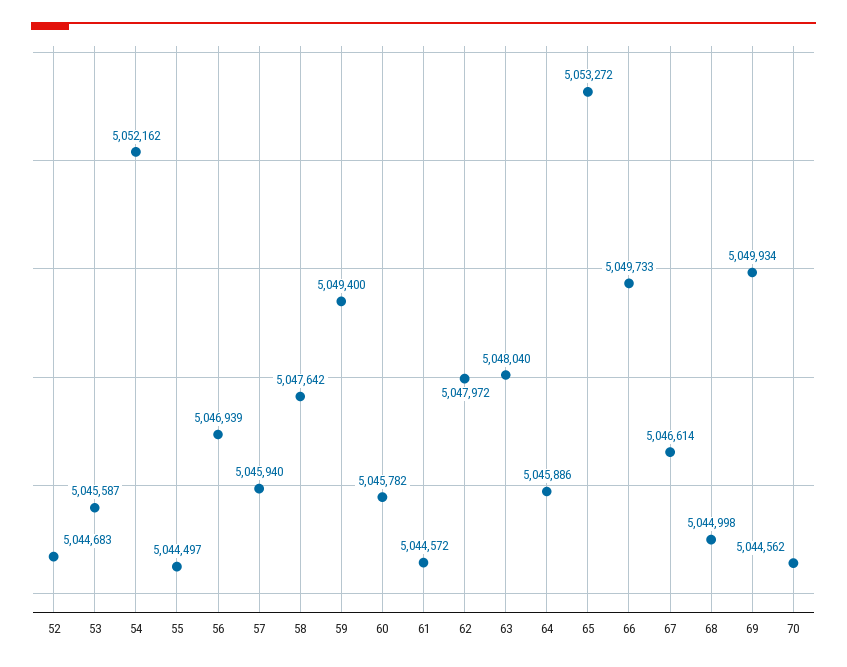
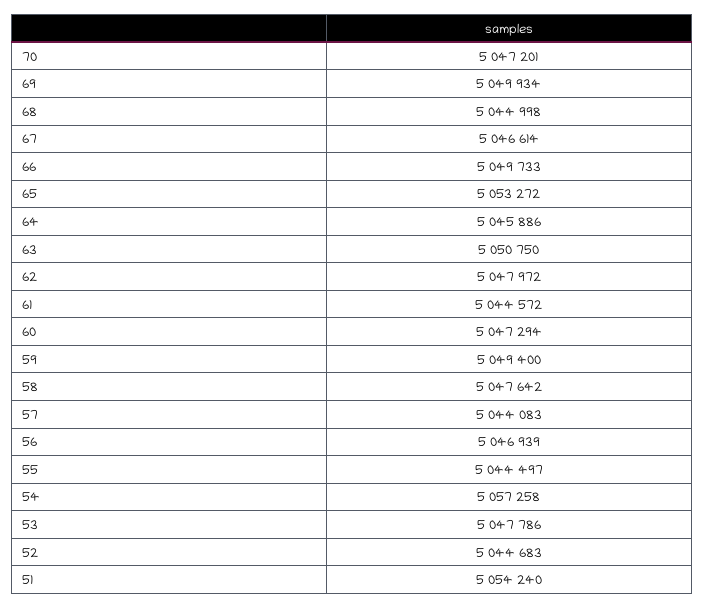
  {
    "52": 5044683,
-   "53": 5045587,
+   "53": 5047786,
-   "54": 5052162,
+   "54": 5057258,
    "55": 5044497,
    "56": 5046939,
-   "57": 5045940,
+   "57": 5044083,
    "58": 5047642,
    "59": 5049400,
-   "60": 5045782,
+   "60": 5047294,
    "61": 5044572,
    "62": 5047972,
-   "63": 5048040,
+   "63": 5050750,
    "64": 5045886,
    "65": 5053272,
    "66": 5049733,
    "67": 5046614,
    "68": 5044998,
    "69": 5049934,
-   "70": 5044562
+   "70": 5047201,
+   "51": 5054240
  }

